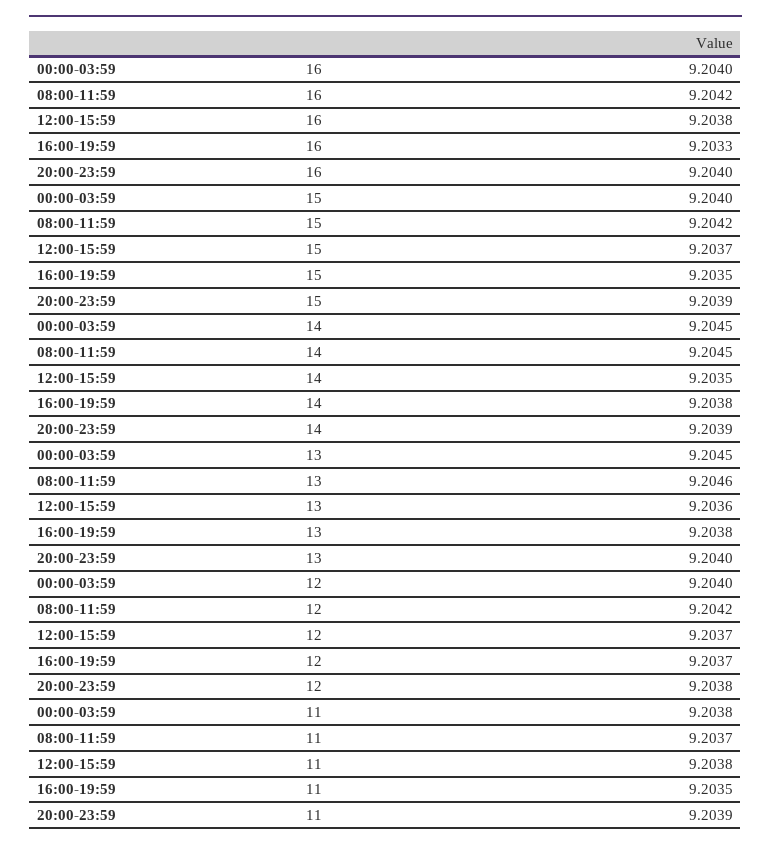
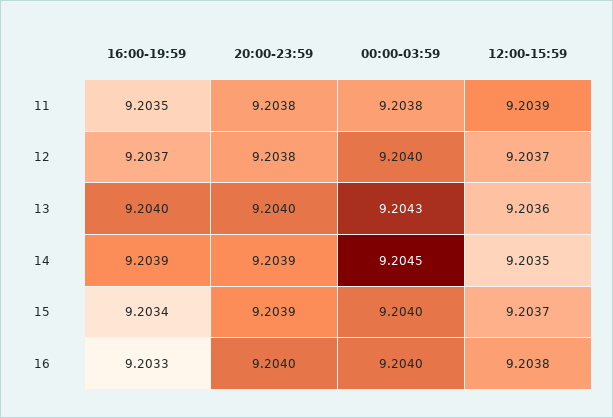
  {
    "00:00-03:59": {
      "16": 9.204,
      "15": 9.204,
      "14": 9.2045,
-     "13": 9.2045,
+     "13": 9.2043,
      "12": 9.204,
      "11": 9.2038
    },
-   "08:00-11:59": {
-     "16": 9.2042,
-     "15": 9.2042,
-     "14": 9.2045,
-     "13": 9.2046,
-     "12": 9.2042,
-     "11": 9.2037
-   },
    "12:00-15:59": {
      "16": 9.2038,
      "15": 9.2037,
      "14": 9.2035,
      "13": 9.2036,
      "12": 9.2037,
-     "11": 9.2038
+     "11": 9.2039
    },
    "16:00-19:59": {
      "16": 9.2033,
-     "15": 9.2035,
+     "15": 9.2034,
-     "14": 9.2038,
+     "14": 9.2039,
-     "13": 9.2038,
+     "13": 9.204,
      "12": 9.2037,
      "11": 9.2035
    },
    "20:00-23:59": {
      "16": 9.204,
      "15": 9.2039,
      "14": 9.2039,
      "13": 9.204,
      "12": 9.2038,
-     "11": 9.2039
+     "11": 9.2038
    }
  }

